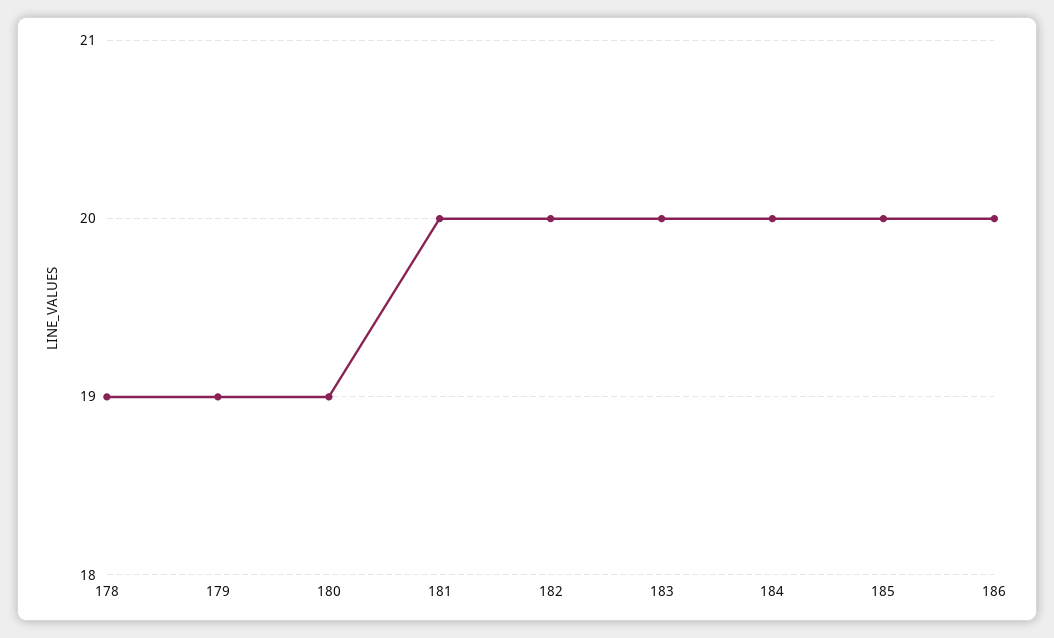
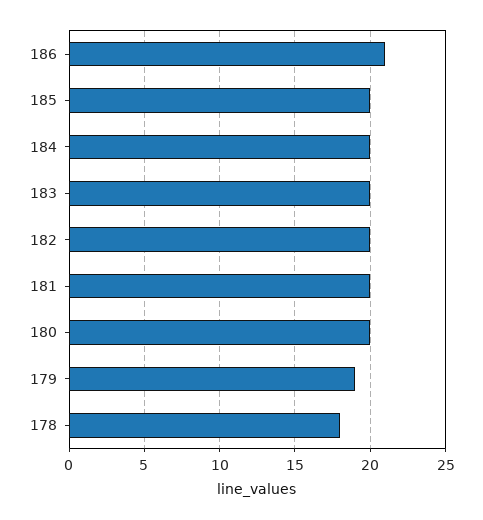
  {
-   "178": 19,
+   "178": 18,
    "179": 19,
-   "180": 19,
+   "180": 20,
    "181": 20,
    "182": 20,
    "183": 20,
    "184": 20,
    "185": 20,
-   "186": 20
+   "186": 21
  }

